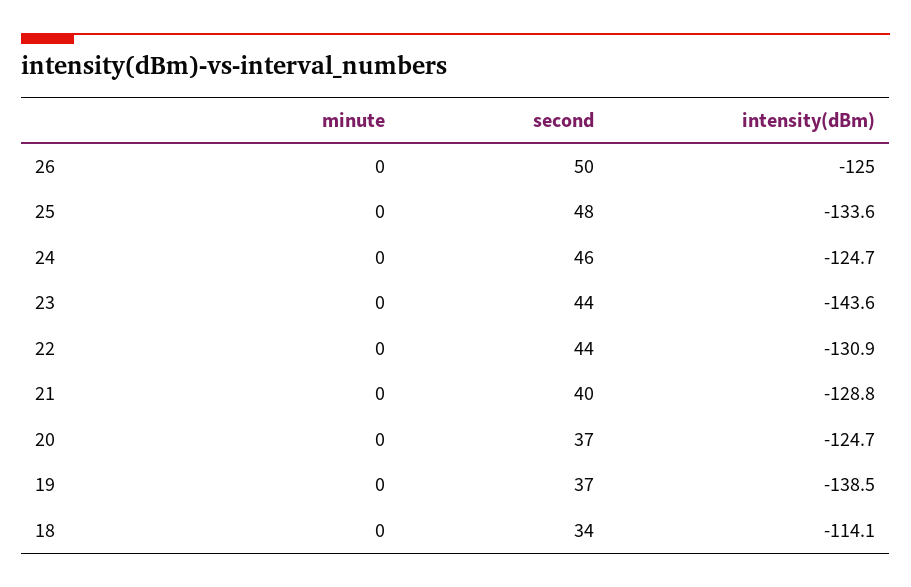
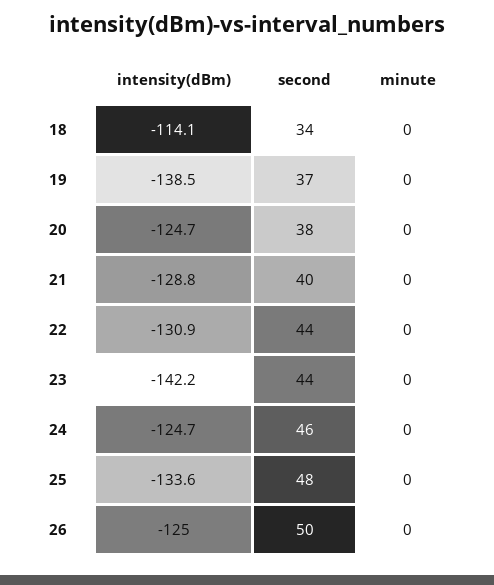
  {
    "minute": {
      "26": 0,
      "25": 0,
      "24": 0,
      "23": 0,
      "22": 0,
      "21": 0,
      "20": 0,
      "19": 0,
      "18": 0
    },
    "second": {
      "26": 50,
      "25": 48,
      "24": 46,
      "23": 44,
      "22": 44,
      "21": 40,
-     "20": 37,
+     "20": 38,
      "19": 37,
      "18": 34
    },
    "intensity(dBm)": {
      "26": -125,
      "25": -133.6,
      "24": -124.7,
-     "23": -143.6,
+     "23": -142.2,
      "22": -130.9,
      "21": -128.8,
      "20": -124.7,
      "19": -138.5,
      "18": -114.1
    }
  }

